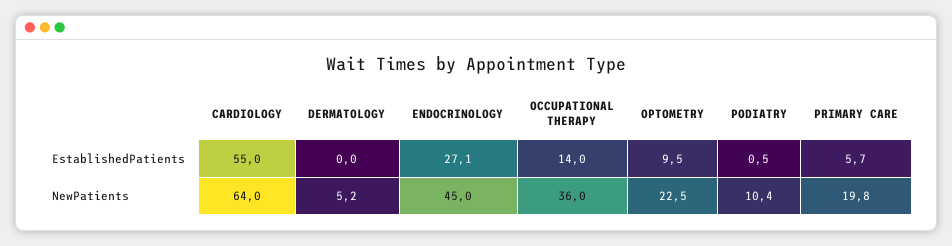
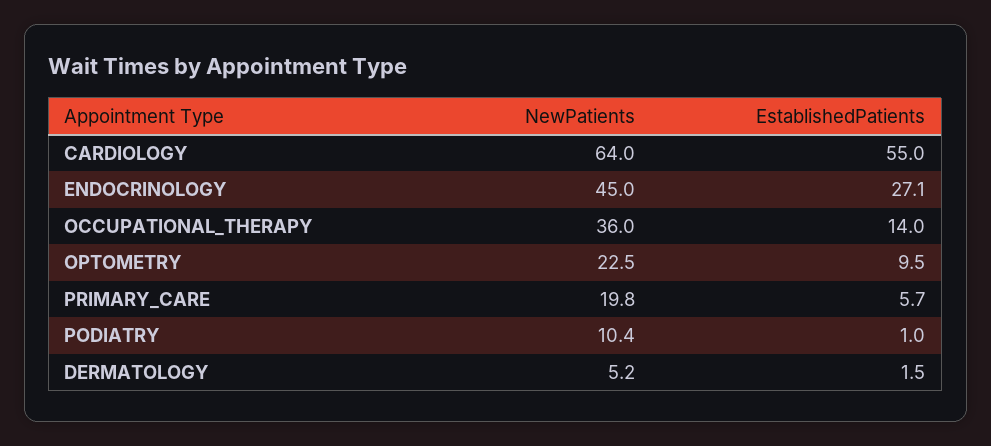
  {
    "CARDIOLOGY": {
      "EstablishedPatients": 55,
      "NewPatients": 64
    },
    "DERMATOLOGY": {
-     "EstablishedPatients": 0,
+     "EstablishedPatients": 1.5,
      "NewPatients": 5.2
    },
    "ENDOCRINOLOGY": {
      "EstablishedPatients": 27.1,
      "NewPatients": 45
    },
    "OCCUPATIONAL THERAPY": {
      "EstablishedPatients": 14,
      "NewPatients": 36
    },
    "OPTOMETRY": {
      "EstablishedPatients": 9.5,
      "NewPatients": 22.5
    },
    "PODIATRY": {
-     "EstablishedPatients": 0.5,
+     "EstablishedPatients": 1,
      "NewPatients": 10.4
    },
    "PRIMARY CARE": {
      "EstablishedPatients": 5.7,
      "NewPatients": 19.8
    }
  }

